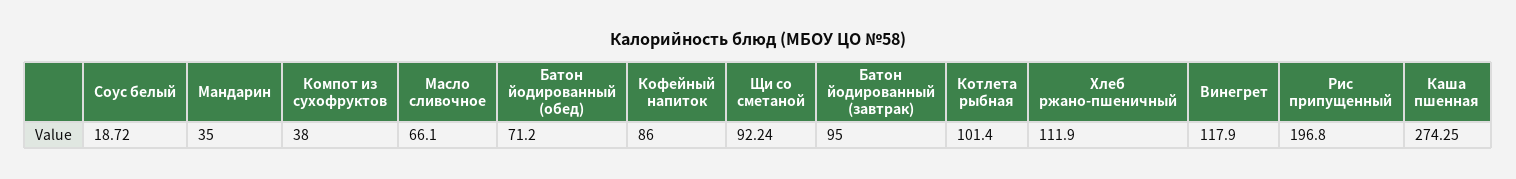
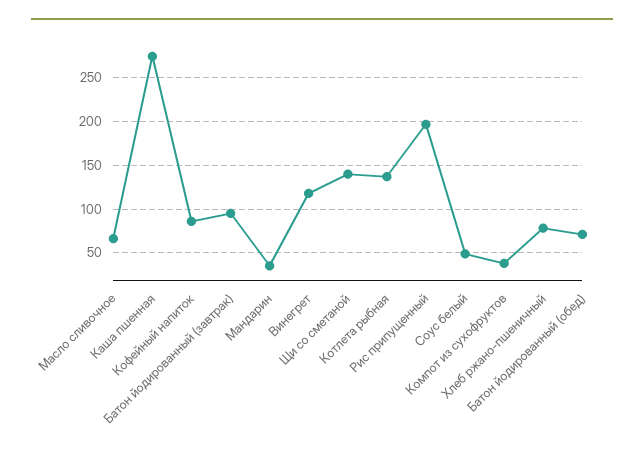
  {
-   "Соус белый": 18.72,
+   "Соус белый": 50,
    "Мандарин": 35,
    "Компот из сухофруктов": 38,
    "Масло сливочное": 66.1,
    "Батон йодированный (обед)": 71.2,
    "Кофейный напиток": 86,
-   "Щи со сметаной": 92.24,
+   "Щи со сметаной": 140,
    "Батон йодированный (завтрак)": 95,
-   "Котлета рыбная": 101.4,
+   "Котлета рыбная": 140,
-   "Хлеб ржано-пшеничный": 111.9,
+   "Хлеб ржано-пшеничный": 80,
    "Винегрет": 117.9,
    "Рис припущенный": 196.8,
    "Каша пшенная": 274.25
  }

